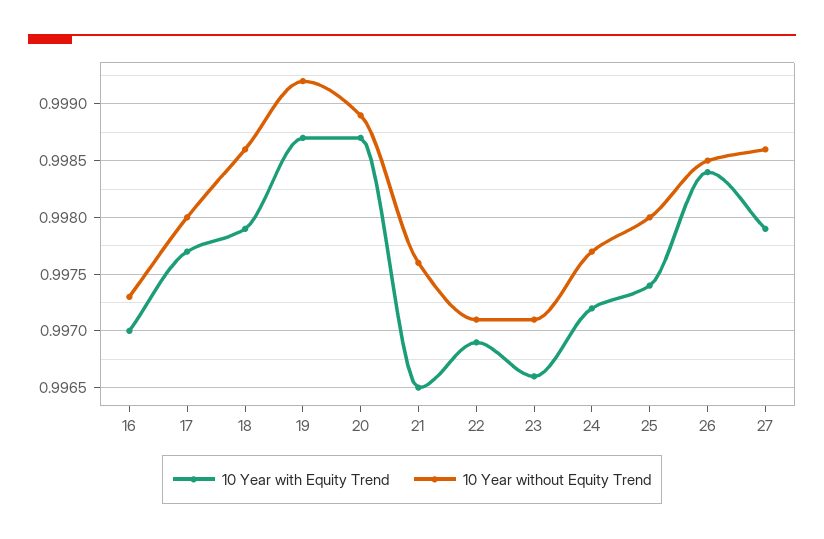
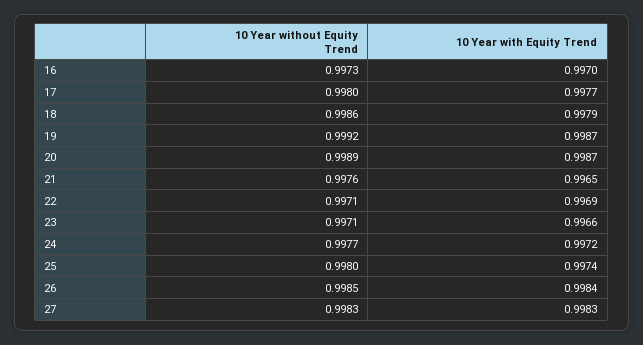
  {
    "10 Year with Equity Trend": {
      "16": 0.997,
      "17": 0.9977,
      "18": 0.9979,
      "19": 0.9987,
      "20": 0.9987,
      "21": 0.9965,
      "22": 0.9969,
      "23": 0.9966,
      "24": 0.9972,
      "25": 0.9974,
      "26": 0.9984,
-     "27": 0.9979
+     "27": 0.9983
    },
    "10 Year without Equity Trend": {
      "16": 0.9973,
      "17": 0.998,
      "18": 0.9986,
      "19": 0.9992,
      "20": 0.9989,
      "21": 0.9976,
      "22": 0.9971,
      "23": 0.9971,
      "24": 0.9977,
      "25": 0.998,
      "26": 0.9985,
-     "27": 0.9986
+     "27": 0.9983
    }
  }

